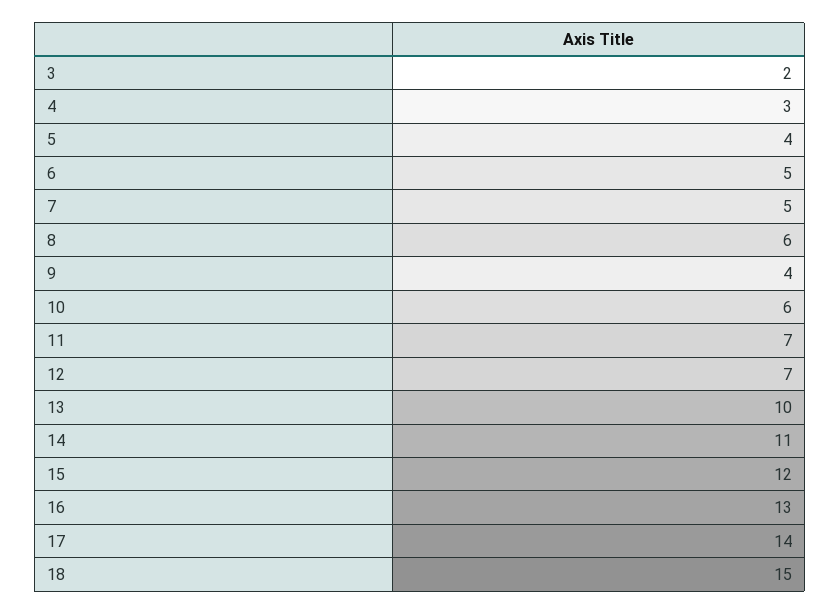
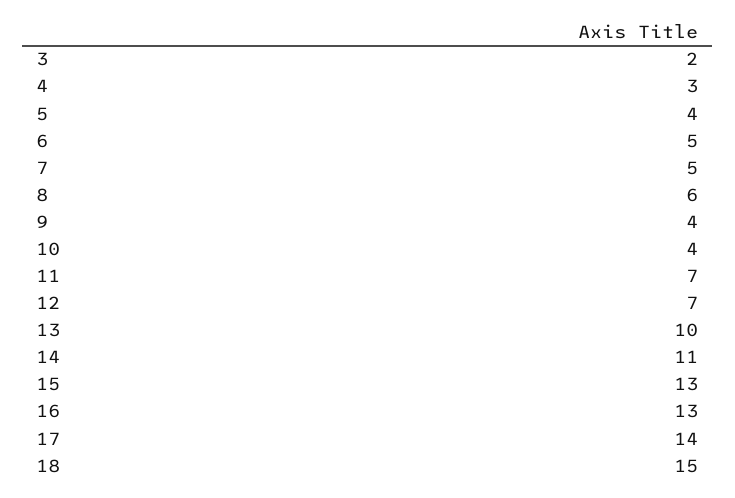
  {
    "3": 2,
    "4": 3,
    "5": 4,
    "6": 5,
    "7": 5,
    "8": 6,
    "9": 4,
-   "10": 6,
+   "10": 4,
    "11": 7,
    "12": 7,
    "13": 10,
    "14": 11,
-   "15": 12,
+   "15": 13,
    "16": 13,
    "17": 14,
    "18": 15
  }

